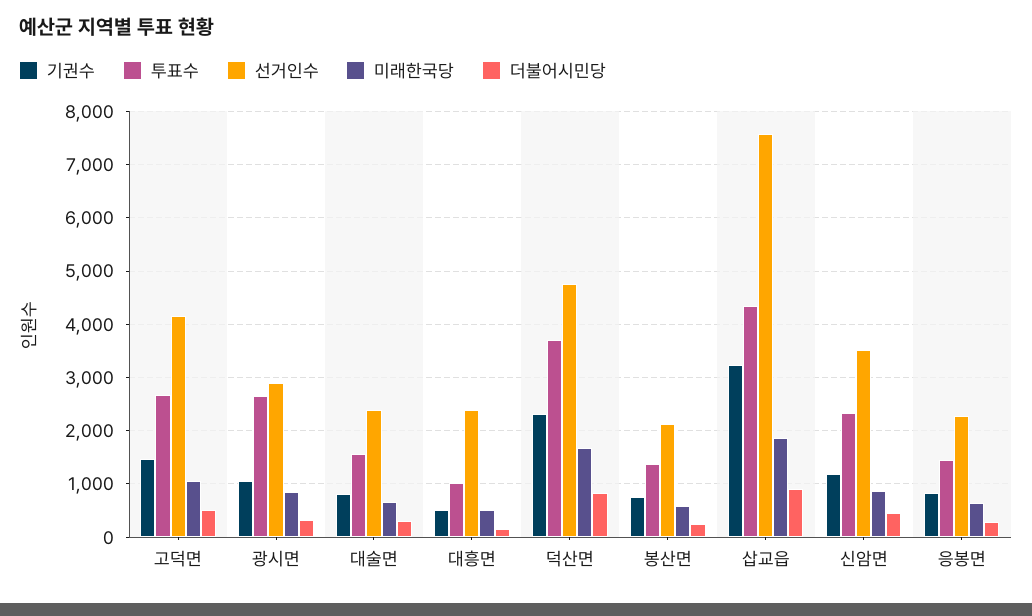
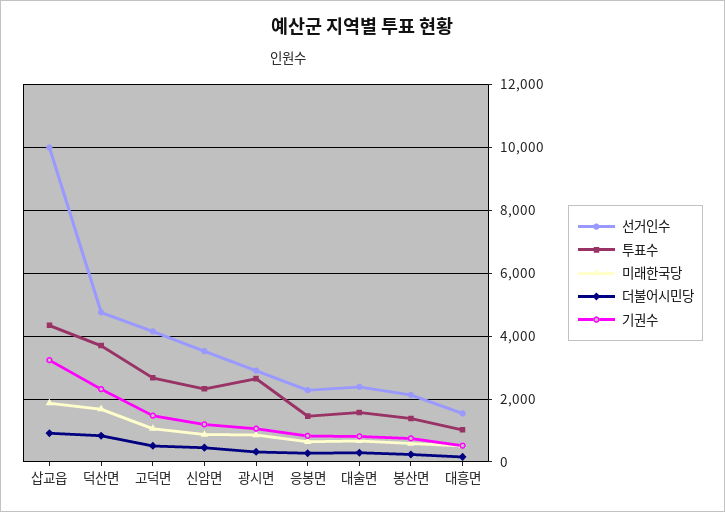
  {
    "기권수": {
      "고덕면": 1400,
      "광시면": 1000,
      "대술면": 800,
      "대흥면": 600,
      "덕산면": 2400,
      "봉산면": 800,
      "삽교읍": 3200,
      "신암면": 1200,
      "응봉면": 800
    },
    "투표수": {
      "고덕면": 2600,
      "광시면": 2600,
      "대술면": 1600,
      "대흥면": 1000,
      "덕산면": 3800,
      "봉산면": 1400,
      "삽교읍": 4400,
      "신암면": 2400,
      "응봉면": 1400
    },
    "선거인수": {
      "고덕면": 4200,
      "광시면": 3000,
      "대술면": 2400,
-     "대흥면": 2400,
+     "대흥면": 1600,
      "덕산면": 4800,
      "봉산면": 2200,
-     "삽교읍": 7600,
+     "삽교읍": 10000,
      "신암면": 3600,
      "응봉면": 2200
    },
    "미래한국당": {
      "고덕면": 1000,
      "광시면": 800,
      "대술면": 600,
      "대흥면": 600,
      "덕산면": 1600,
      "봉산면": 600,
      "삽교읍": 1800,
      "신암면": 800,
      "응봉면": 600
    },
    "더불어시민당": {
      "고덕면": 600,
      "광시면": 400,
      "대술면": 200,
      "대흥면": 200,
      "덕산면": 800,
      "봉산면": 200,
      "삽교읍": 1000,
      "신암면": 400,
      "응봉면": 200
    }
  }

